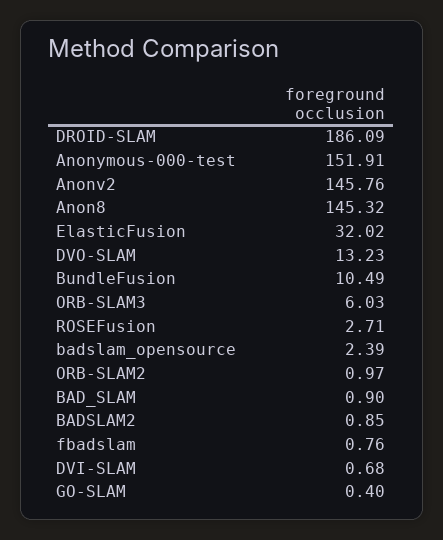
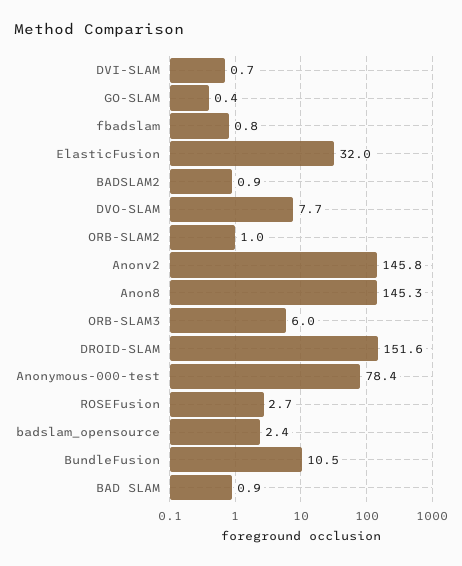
  {
-   "DROID-SLAM": 186.09,
+   "DROID-SLAM": 151.6,
-   "Anonymous-000-test": 151.91,
+   "Anonymous-000-test": 78.4,
    "Anonv2": 145.76,
    "Anon8": 145.32,
    "ElasticFusion": 32.02,
-   "DVO-SLAM": 13.23,
+   "DVO-SLAM": 7.7,
    "BundleFusion": 10.49,
    "ORB-SLAM3": 6.03,
    "ROSEFusion": 2.71,
    "badslam_opensource": 2.39,
    "ORB-SLAM2": 0.97,
    "BAD_SLAM": 0.9,
    "BADSLAM2": 0.85,
    "fbadslam": 0.76,
    "DVI-SLAM": 0.68,
    "GO-SLAM": 0.4
  }

